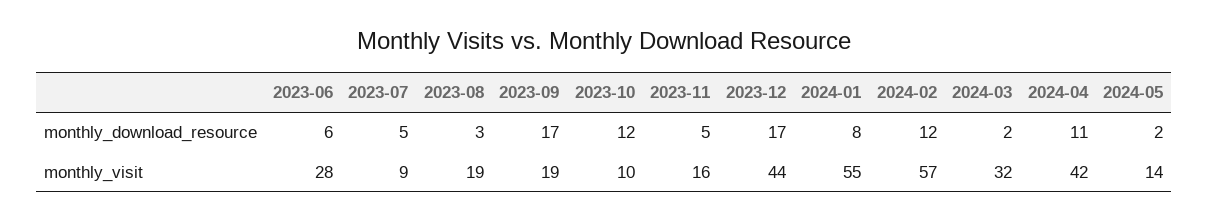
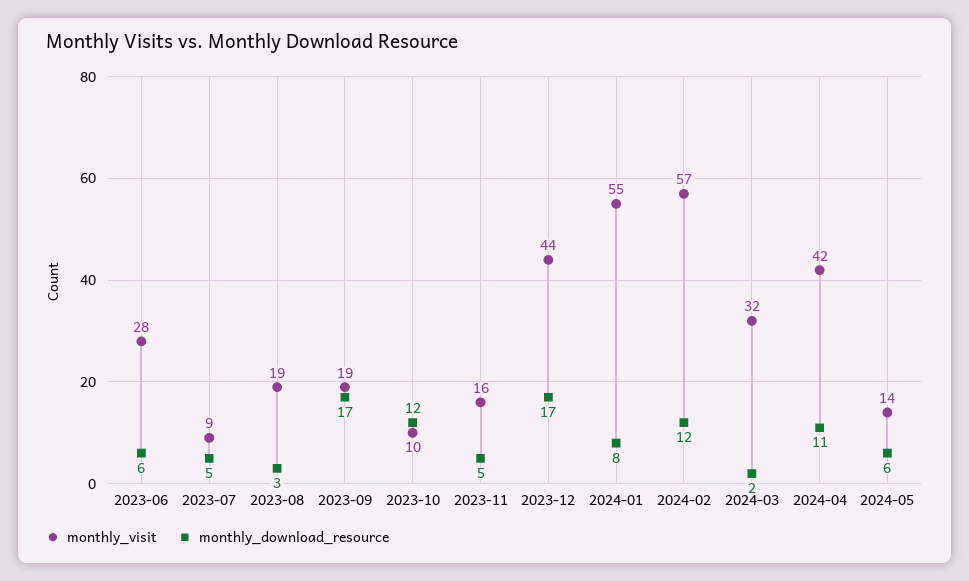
  {
    "monthly_download_resource": {
      "2023-06": 6,
      "2023-07": 5,
      "2023-08": 3,
      "2023-09": 17,
      "2023-10": 12,
      "2023-11": 5,
      "2023-12": 17,
      "2024-01": 8,
      "2024-02": 12,
      "2024-03": 2,
      "2024-04": 11,
-     "2024-05": 2
+     "2024-05": 6
    },
    "monthly_visit": {
      "2023-06": 28,
      "2023-07": 9,
      "2023-08": 19,
      "2023-09": 19,
      "2023-10": 10,
      "2023-11": 16,
      "2023-12": 44,
      "2024-01": 55,
      "2024-02": 57,
      "2024-03": 32,
      "2024-04": 42,
      "2024-05": 14
    }
  }

